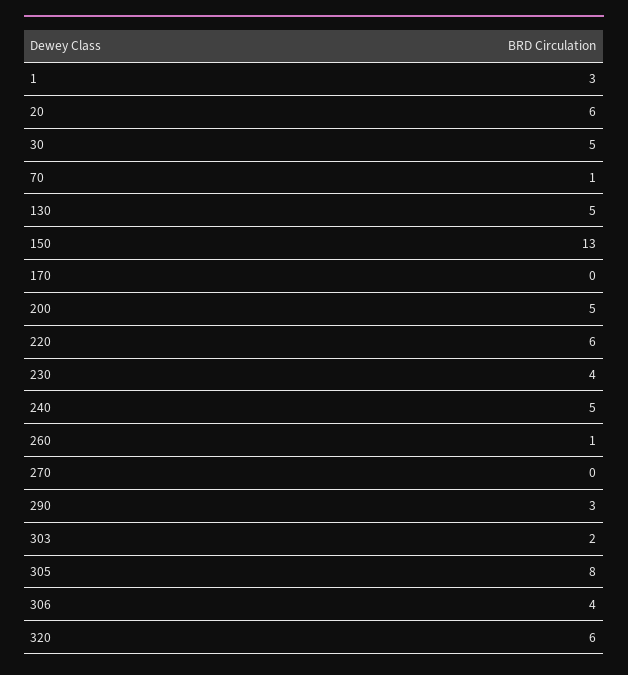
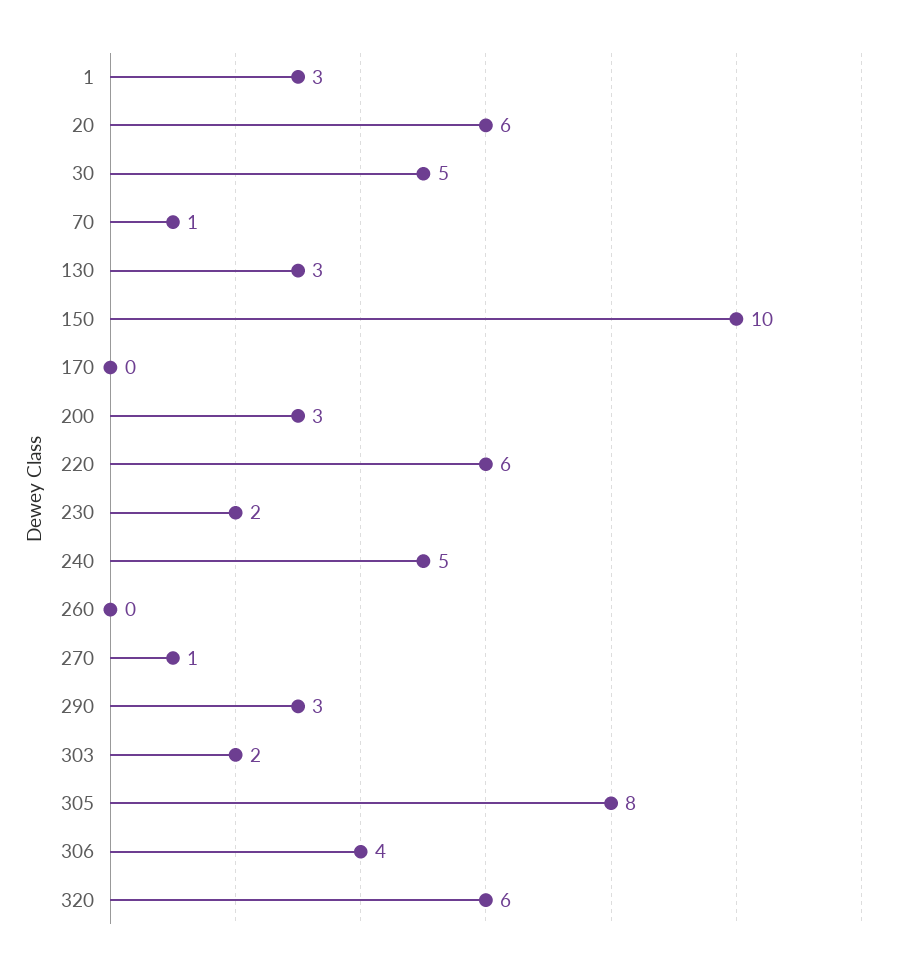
  {
    "1": 3,
    "20": 6,
    "30": 5,
    "70": 1,
-   "130": 5,
+   "130": 3,
-   "150": 13,
+   "150": 10,
    "170": 0,
-   "200": 5,
+   "200": 3,
    "220": 6,
-   "230": 4,
+   "230": 2,
    "240": 5,
-   "260": 1,
+   "260": 0,
-   "270": 0,
+   "270": 1,
    "290": 3,
    "303": 2,
    "305": 8,
    "306": 4,
    "320": 6
  }

